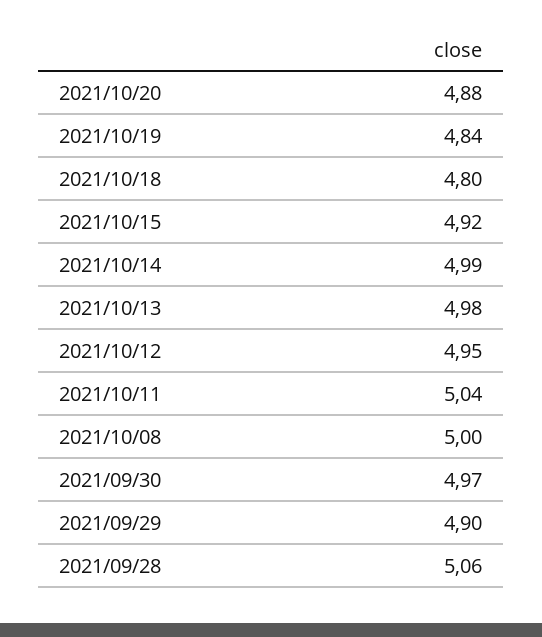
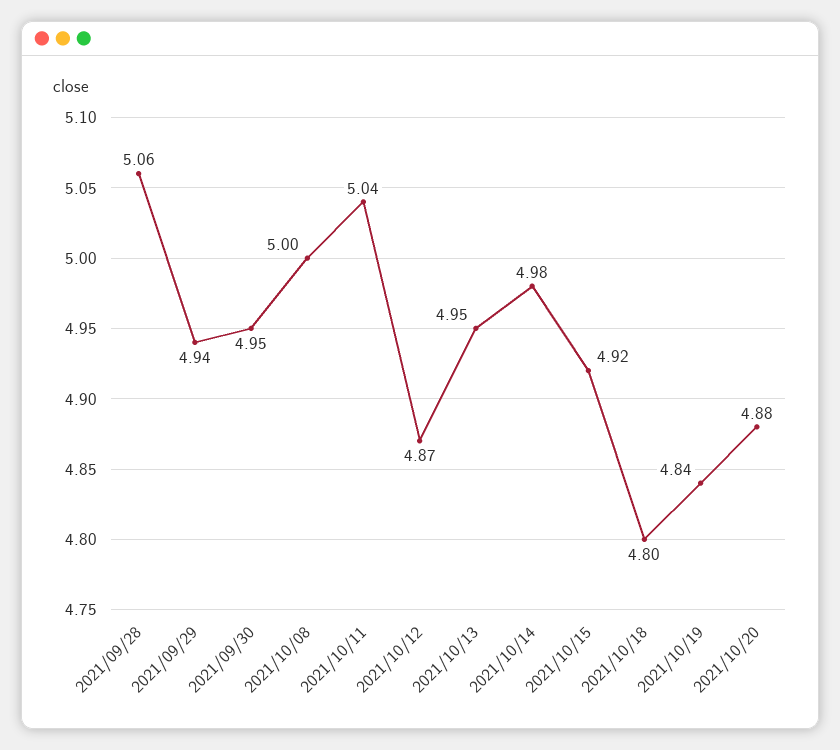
  {
    "2021/10/20": 4.88,
    "2021/10/19": 4.84,
    "2021/10/18": 4.8,
    "2021/10/15": 4.92,
-   "2021/10/14": 4.99,
+   "2021/10/14": 4.98,
-   "2021/10/13": 4.98,
+   "2021/10/13": 4.95,
-   "2021/10/12": 4.95,
+   "2021/10/12": 4.87,
    "2021/10/11": 5.04,
    "2021/10/08": 5,
-   "2021/09/30": 4.97,
+   "2021/09/30": 4.95,
-   "2021/09/29": 4.9,
+   "2021/09/29": 4.94,
    "2021/09/28": 5.06
  }

